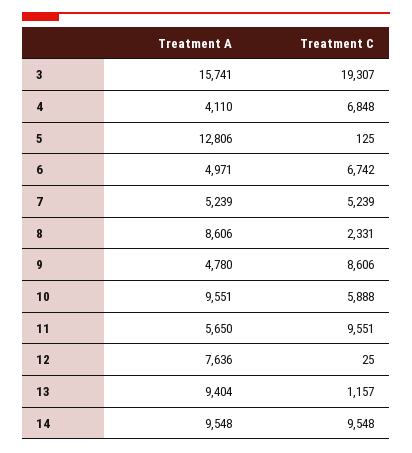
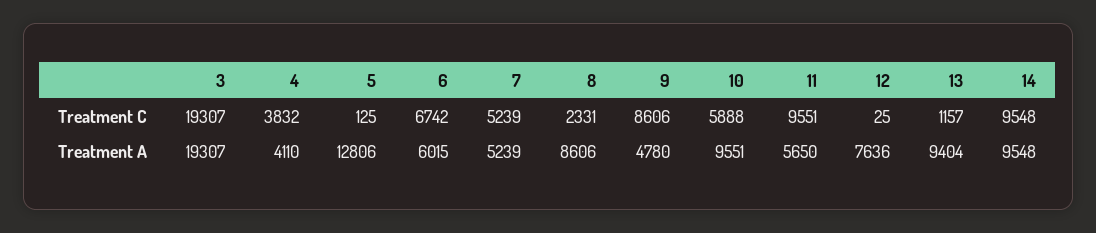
  {
    "Treatment A": {
-     "3": 15741,
+     "3": 19307,
      "4": 4110,
      "5": 12806,
-     "6": 4971,
+     "6": 6015,
      "7": 5239,
      "8": 8606,
      "9": 4780,
      "10": 9551,
      "11": 5650,
      "12": 7636,
      "13": 9404,
      "14": 9548
    },
    "Treatment C": {
      "3": 19307,
-     "4": 6848,
+     "4": 3832,
      "5": 125,
      "6": 6742,
      "7": 5239,
      "8": 2331,
      "9": 8606,
      "10": 5888,
      "11": 9551,
      "12": 25,
      "13": 1157,
      "14": 9548
    }
  }

